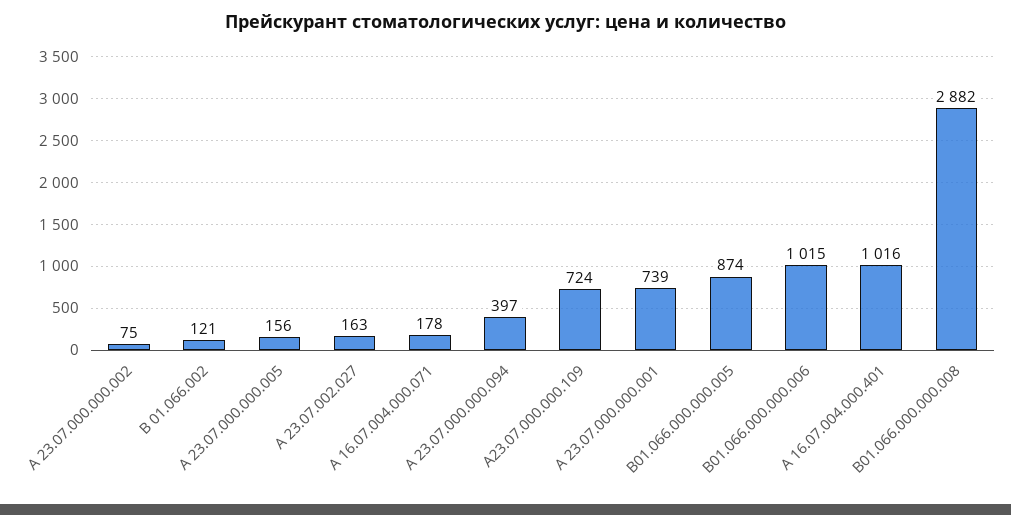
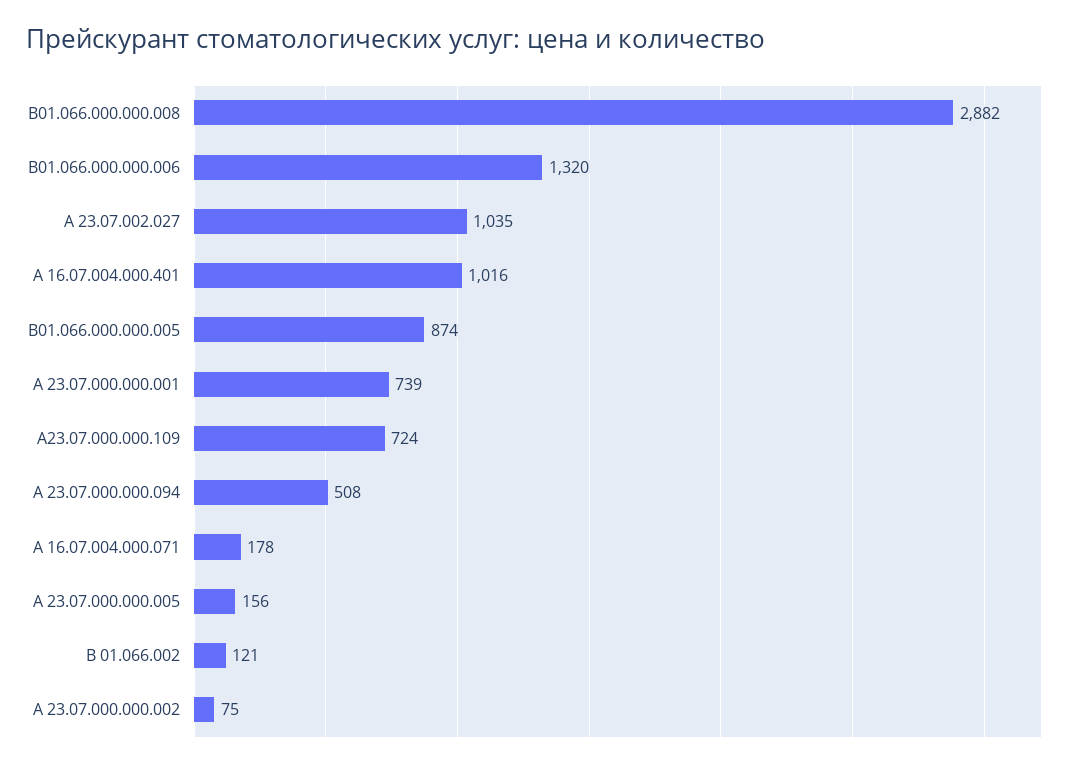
  {
    "А 23.07.000.000.002": 75,
    "В 01.066.002": 121,
    "А 23.07.000.000.005": 156,
-   "А 23.07.002.027": 163,
+   "А 23.07.002.027": 1035,
    "А 16.07.004.000.071": 178,
-   "А 23.07.000.000.094": 397,
+   "А 23.07.000.000.094": 508,
    "А23.07.000.000.109": 724,
    "А 23.07.000.000.001": 739,
    "В01.066.000.000.005": 874,
-   "В01.066.000.000.006": 1015,
+   "В01.066.000.000.006": 1320,
    "А 16.07.004.000.401": 1016,
    "В01.066.000.000.008": 2882
  }

